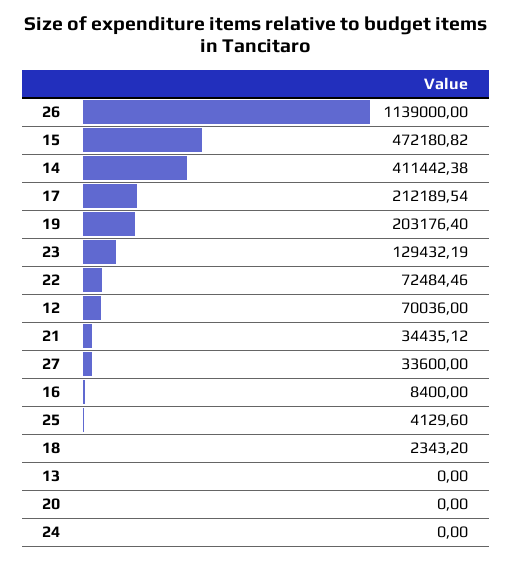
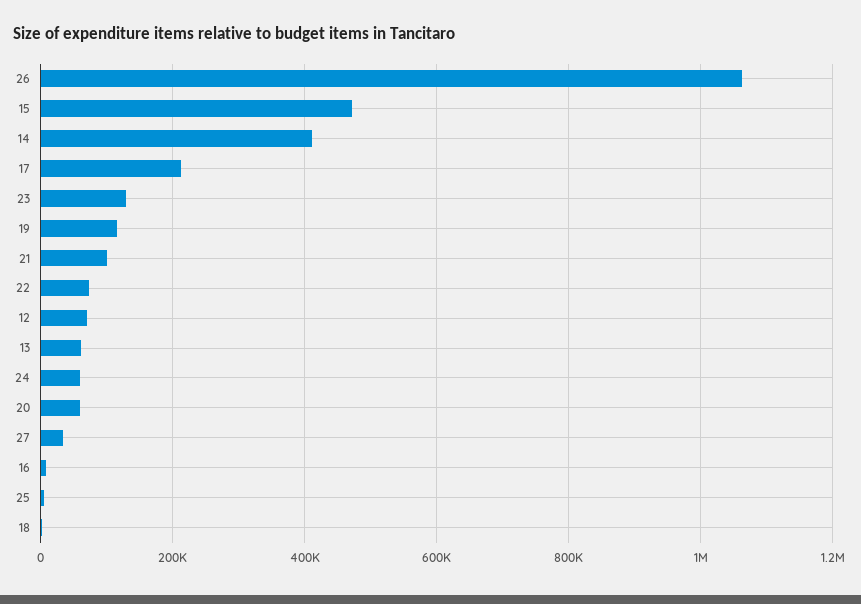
  {
-   "26": 1139000,
+   "26": 1060000,
    "15": 472180.82,
    "14": 411442.38,
    "17": 212189.54,
-   "19": 203176.4,
+   "19": 120000,
    "23": 129432.19,
    "22": 72484.46,
    "12": 70036,
-   "21": 34435.12,
+   "21": 100000,
    "27": 33600,
    "16": 8400,
    "25": 4129.6,
    "18": 2343.2,
-   "13": 0,
+   "13": 60000,
-   "20": 0,
+   "20": 60000,
-   "24": 0
+   "24": 60000
  }

